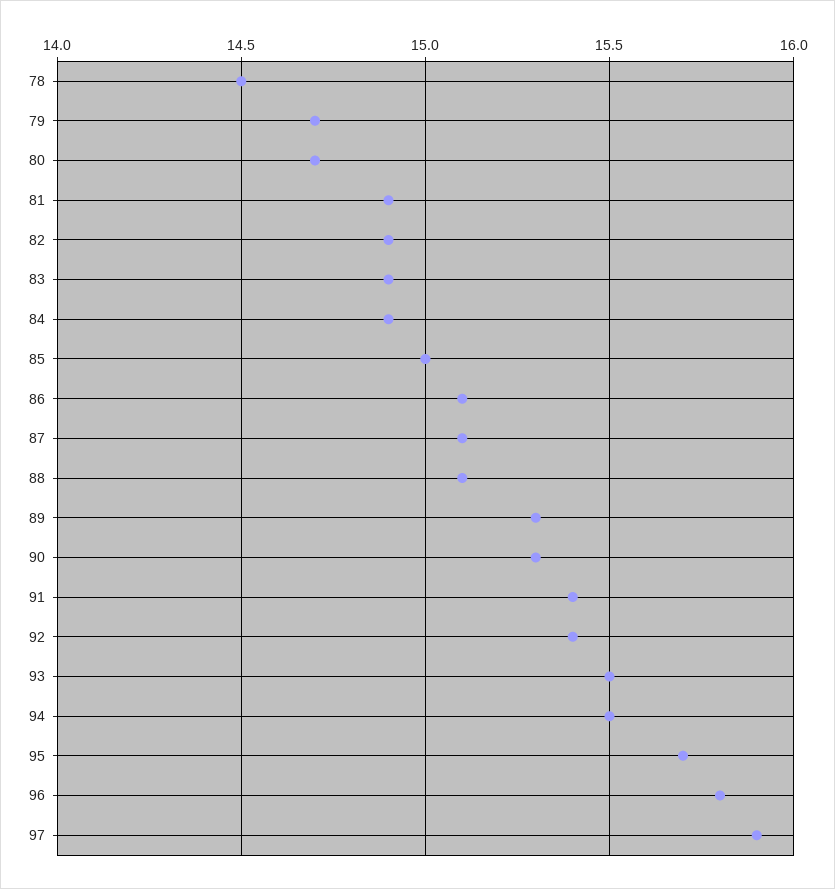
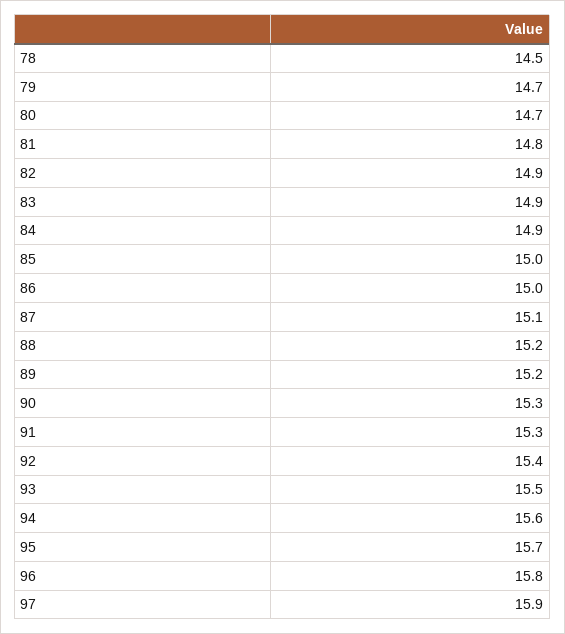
  {
    "78": 14.5,
    "79": 14.7,
    "80": 14.7,
-   "81": 14.9,
+   "81": 14.8,
    "82": 14.9,
    "83": 14.9,
    "84": 14.9,
    "85": 15,
-   "86": 15.1,
+   "86": 15,
    "87": 15.1,
-   "88": 15.1,
+   "88": 15.2,
-   "89": 15.3,
+   "89": 15.2,
    "90": 15.3,
-   "91": 15.4,
+   "91": 15.3,
    "92": 15.4,
    "93": 15.5,
-   "94": 15.5,
+   "94": 15.6,
    "95": 15.7,
    "96": 15.8,
    "97": 15.9
  }

